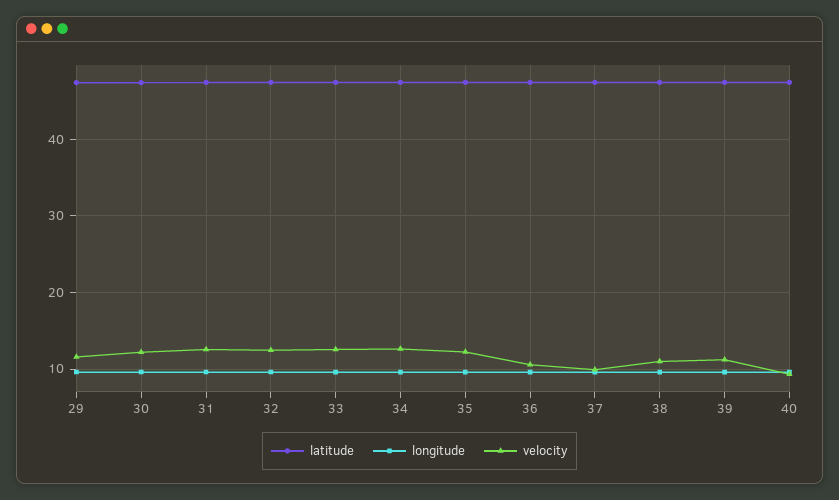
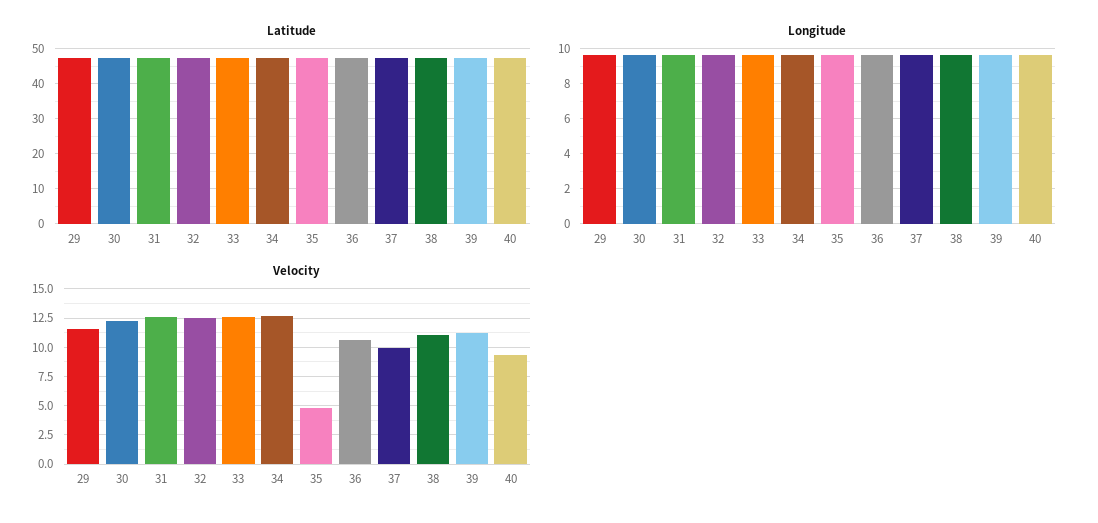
  {
    "latitude": {
      "29": 47,
      "30": 47,
      "31": 47,
      "32": 47,
      "33": 47,
      "34": 47,
      "35": 47,
      "36": 47,
      "37": 47,
      "38": 47,
      "39": 47,
      "40": 47
    },
    "longitude": {
      "29": 9.5,
      "30": 9.5,
      "31": 9.5,
      "32": 9.5,
      "33": 9.5,
      "34": 9.5,
      "35": 9.5,
      "36": 9.5,
      "37": 9.5,
      "38": 9.5,
      "39": 9.5,
      "40": 9.5
    },
    "velocity": {
      "29": 12,
      "30": 12,
      "31": 13,
      "32": 12,
      "33": 13,
      "34": 13,
-     "35": 12,
+     "35": 5,
      "36": 11,
      "37": 10,
      "38": 11,
      "39": 11,
      "40": 9
    }
  }

